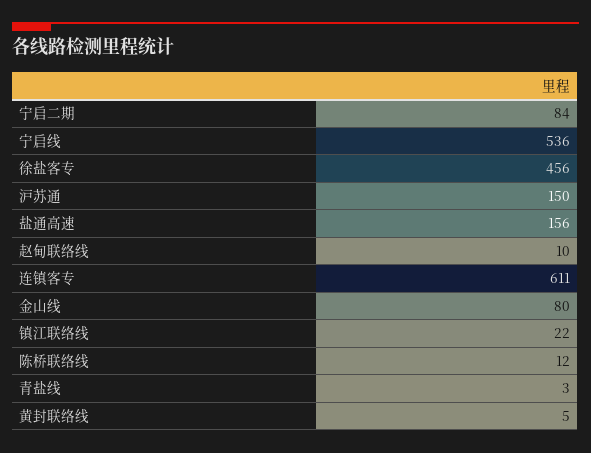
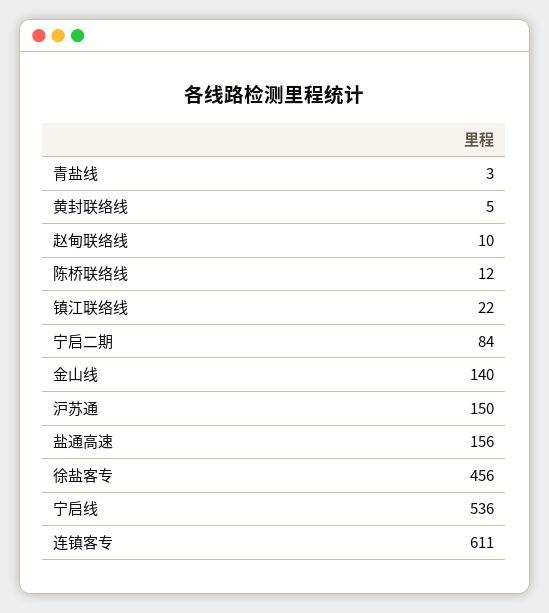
  {
    "宁启二期": 84,
    "宁启线": 536,
    "徐盐客专": 456,
    "沪苏通": 150,
    "盐通高速": 156,
    "赵甸联络线": 10,
    "连镇客专": 611,
-   "金山线": 80,
+   "金山线": 140,
    "镇江联络线": 22,
    "陈桥联络线": 12,
    "青盐线": 3,
    "黄封联络线": 5
  }

